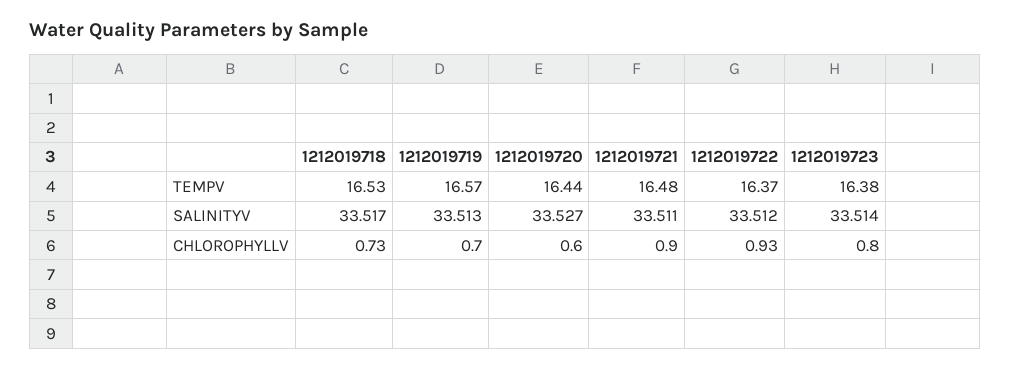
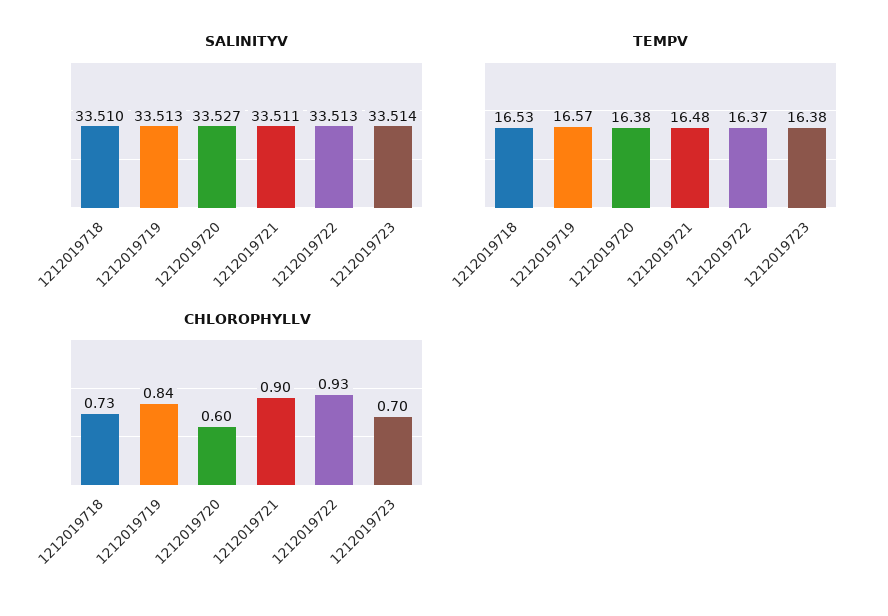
  {
    "TEMPV": {
      "1212019718": 16.53,
      "1212019719": 16.57,
-     "1212019720": 16.44,
+     "1212019720": 16.38,
      "1212019721": 16.48,
      "1212019722": 16.37,
      "1212019723": 16.38
    },
    "SALINITYV": {
-     "1212019718": 33.517,
+     "1212019718": 33.51,
      "1212019719": 33.513,
      "1212019720": 33.527,
      "1212019721": 33.511,
-     "1212019722": 33.512,
+     "1212019722": 33.513,
      "1212019723": 33.514
    },
    "CHLOROPHYLLV": {
      "1212019718": 0.73,
-     "1212019719": 0.7,
+     "1212019719": 0.84,
      "1212019720": 0.6,
      "1212019721": 0.9,
      "1212019722": 0.93,
-     "1212019723": 0.8
+     "1212019723": 0.7
    }
  }

